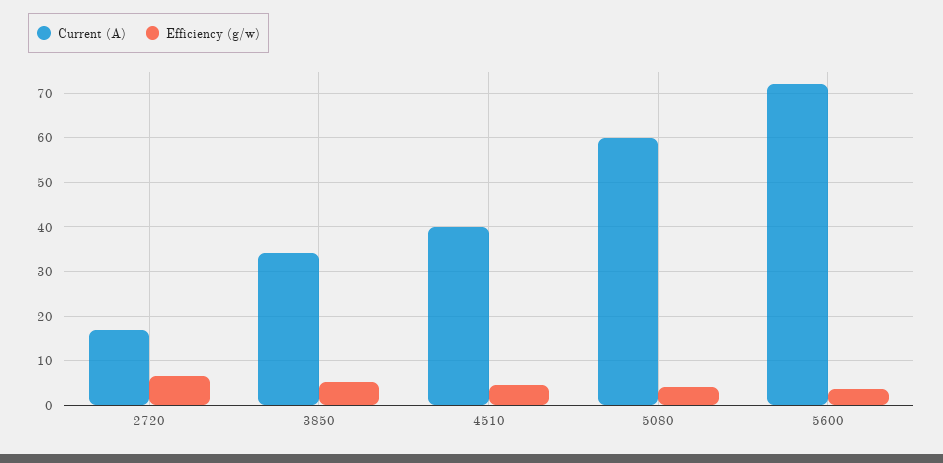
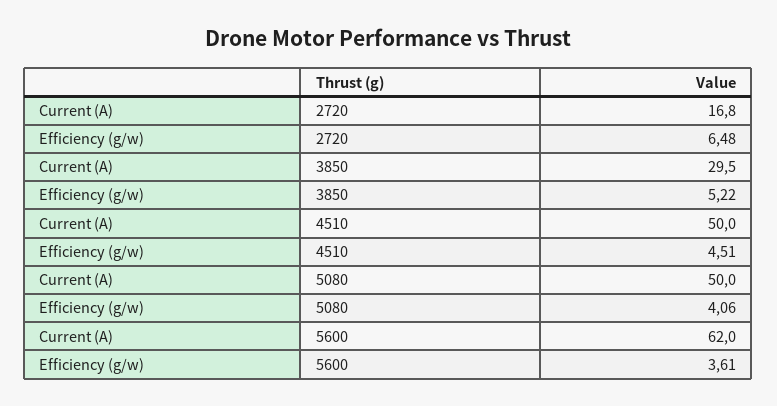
  {
    "Current (A)": {
      "2720": 16.8,
-     "3850": 34,
+     "3850": 29.5,
-     "4510": 40,
+     "4510": 50,
-     "5080": 60,
+     "5080": 50,
-     "5600": 72
+     "5600": 62
    },
    "Efficiency (g/w)": {
      "2720": 6.48,
      "3850": 5.22,
      "4510": 4.51,
      "5080": 4.06,
      "5600": 3.61
    }
  }

